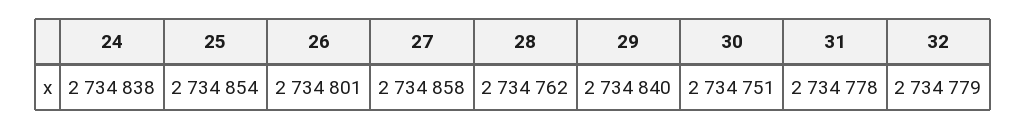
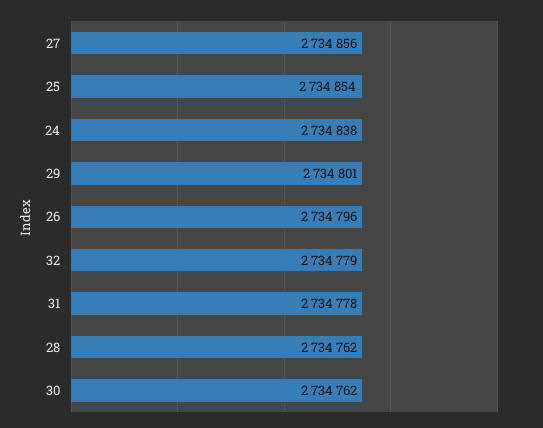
  {
    "24": 2734838,
    "25": 2734854,
-   "26": 2734801,
+   "26": 2734796,
-   "27": 2734858,
+   "27": 2734856,
    "28": 2734762,
-   "29": 2734840,
+   "29": 2734801,
-   "30": 2734751,
+   "30": 2734762,
    "31": 2734778,
    "32": 2734779
  }

